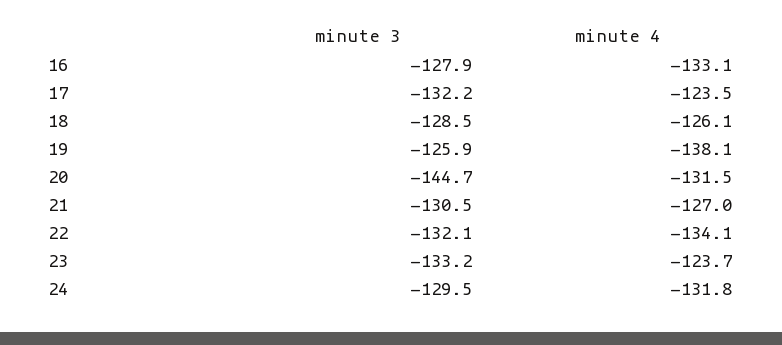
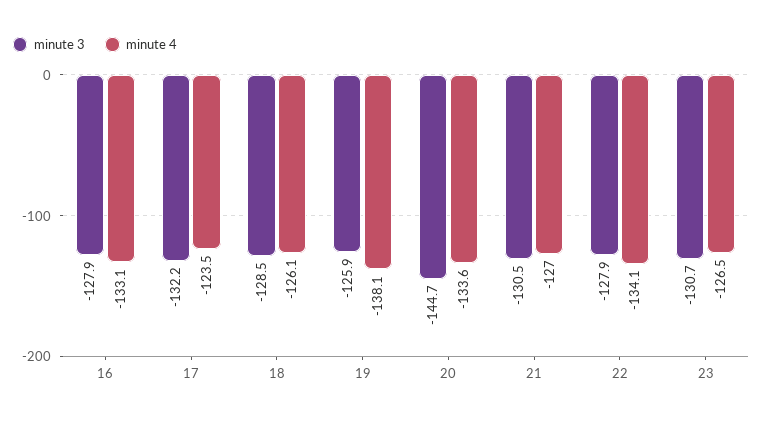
  {
    "minute 3": {
      "16": -127.9,
      "17": -132.2,
      "18": -128.5,
      "19": -125.9,
      "20": -144.7,
      "21": -130.5,
-     "22": -132.1,
+     "22": -127.9,
-     "23": -133.2,
+     "23": -130.7
-     "24": -129.5
    },
    "minute 4": {
      "16": -133.1,
      "17": -123.5,
      "18": -126.1,
      "19": -138.1,
-     "20": -131.5,
+     "20": -133.6,
      "21": -127,
      "22": -134.1,
-     "23": -123.7,
+     "23": -126.5
-     "24": -131.8
    }
  }

